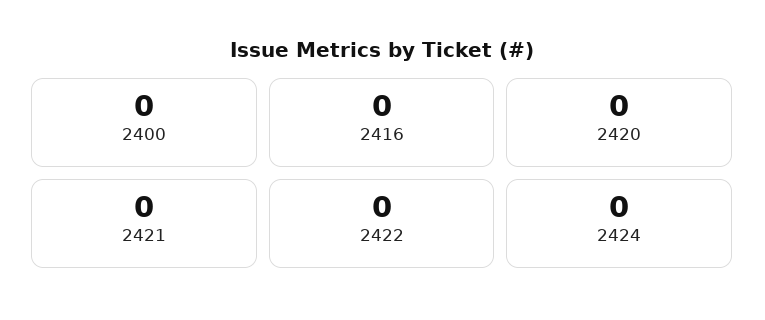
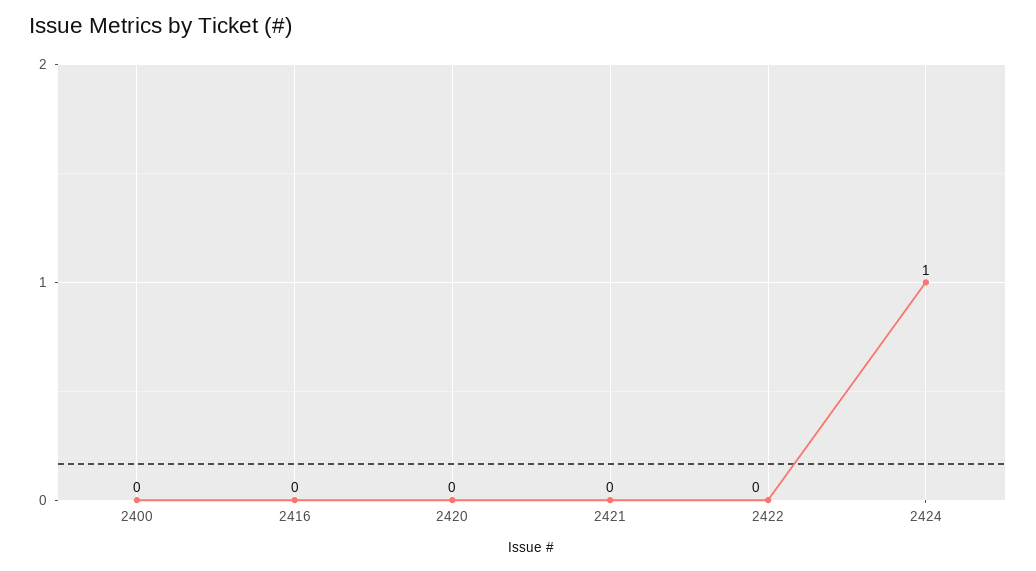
  {
    "2400": 0,
    "2416": 0,
    "2420": 0,
    "2421": 0,
    "2422": 0,
-   "2424": 0
+   "2424": 1
  }

